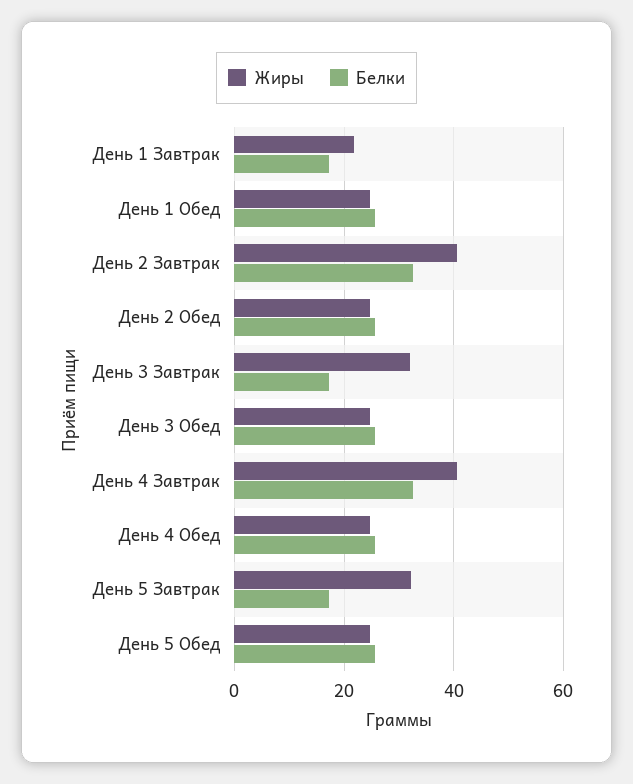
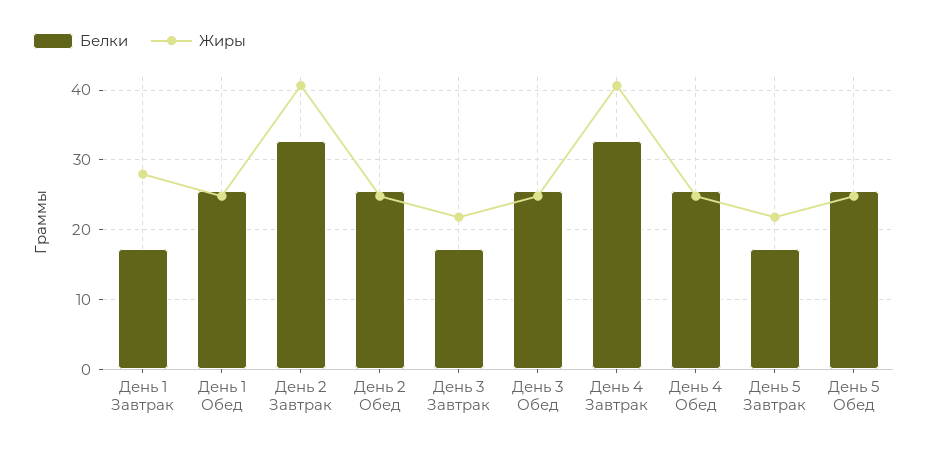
  {
    "Жиры": {
-     "День 1 Завтрак": 22,
+     "День 1 Завтрак": 28,
      "День 1 Обед": 25,
      "День 2 Завтрак": 41,
      "День 2 Обед": 25,
-     "День 3 Завтрак": 32,
+     "День 3 Завтрак": 22,
      "День 3 Обед": 25,
      "День 4 Завтрак": 41,
      "День 4 Обед": 25,
-     "День 5 Завтрак": 32,
+     "День 5 Завтрак": 22,
      "День 5 Обед": 25
    },
    "Белки": {
      "День 1 Завтрак": 17,
      "День 1 Обед": 26,
      "День 2 Завтрак": 33,
      "День 2 Обед": 26,
      "День 3 Завтрак": 17,
      "День 3 Обед": 26,
      "День 4 Завтрак": 33,
      "День 4 Обед": 26,
      "День 5 Завтрак": 17,
      "День 5 Обед": 26
    }
  }

